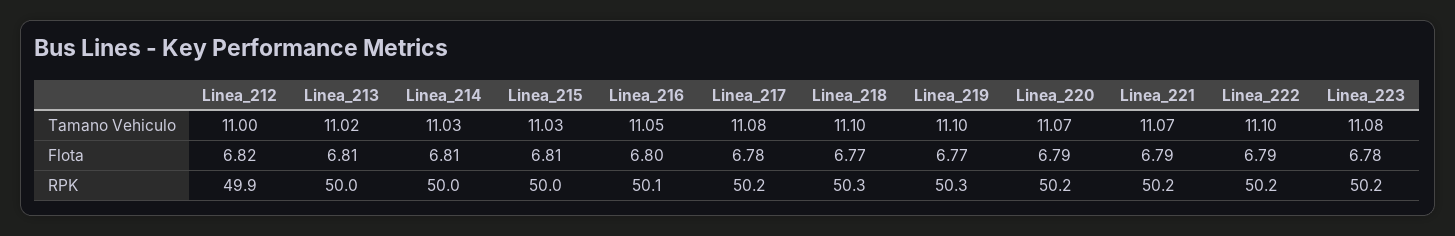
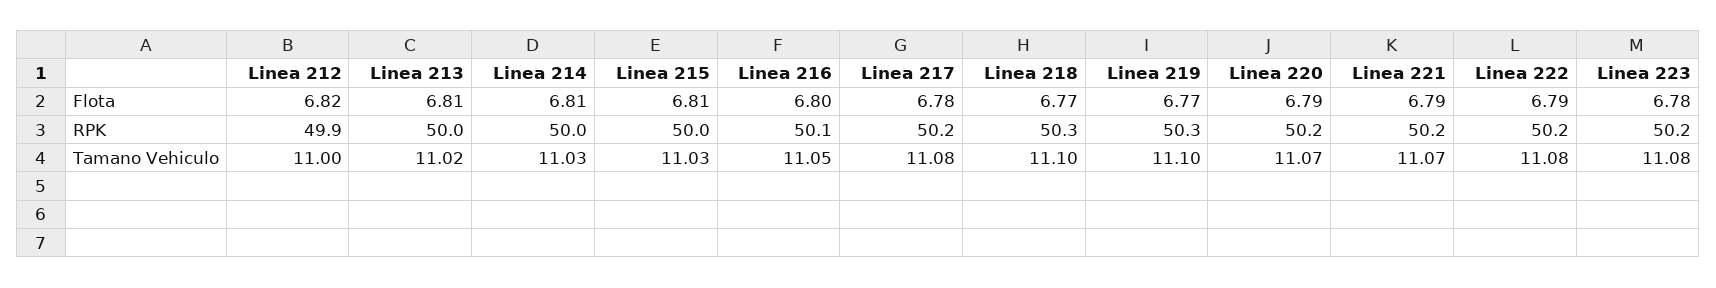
  {
    "Linea_212": {
      "Tamano Vehiculo": 11,
      "Flota": 6.82,
      "RPK": 49.9
    },
    "Linea_213": {
      "Tamano Vehiculo": 11.02,
      "Flota": 6.81,
      "RPK": 50
    },
    "Linea_214": {
      "Tamano Vehiculo": 11.03,
      "Flota": 6.81,
      "RPK": 50
    },
    "Linea_215": {
      "Tamano Vehiculo": 11.03,
      "Flota": 6.81,
      "RPK": 50
    },
    "Linea_216": {
      "Tamano Vehiculo": 11.05,
      "Flota": 6.8,
      "RPK": 50.1
    },
    "Linea_217": {
      "Tamano Vehiculo": 11.08,
      "Flota": 6.78,
      "RPK": 50.2
    },
    "Linea_218": {
      "Tamano Vehiculo": 11.1,
      "Flota": 6.77,
      "RPK": 50.3
    },
    "Linea_219": {
      "Tamano Vehiculo": 11.1,
      "Flota": 6.77,
      "RPK": 50.3
    },
    "Linea_220": {
      "Tamano Vehiculo": 11.07,
      "Flota": 6.79,
      "RPK": 50.2
    },
    "Linea_221": {
      "Tamano Vehiculo": 11.07,
      "Flota": 6.79,
      "RPK": 50.2
    },
    "Linea_222": {
-     "Tamano Vehiculo": 11.1,
+     "Tamano Vehiculo": 11.08,
      "Flota": 6.79,
      "RPK": 50.2
    },
    "Linea_223": {
      "Tamano Vehiculo": 11.08,
      "Flota": 6.78,
      "RPK": 50.2
    }
  }

